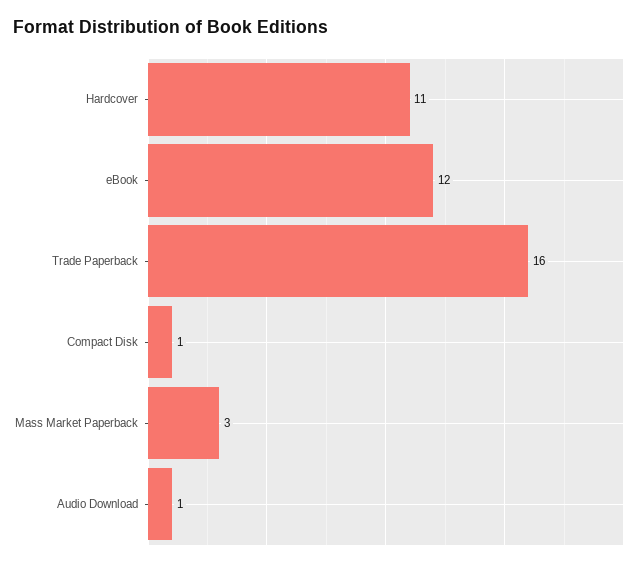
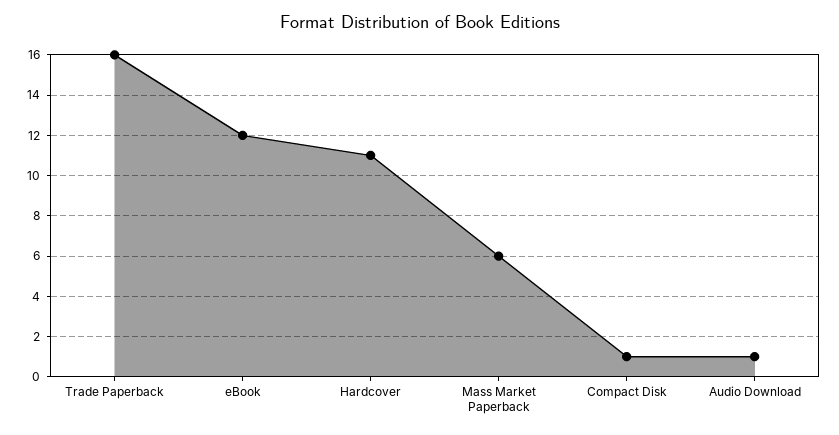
  {
    "Hardcover": 11,
    "eBook": 12,
    "Trade Paperback": 16,
    "Compact Disk": 1,
-   "Mass Market Paperback": 3,
+   "Mass Market Paperback": 6,
    "Audio Download": 1
  }

